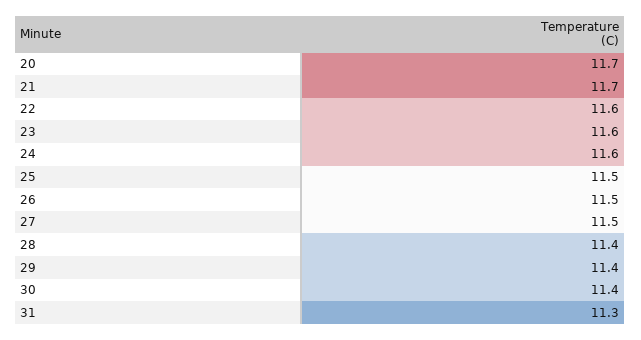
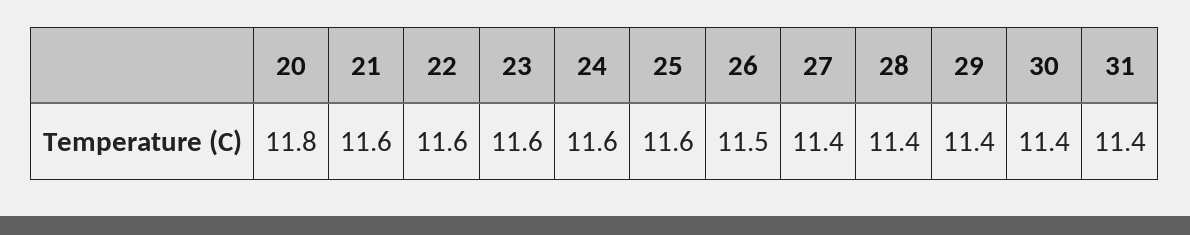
  {
-   "20": 11.7,
+   "20": 11.8,
-   "21": 11.7,
+   "21": 11.6,
    "22": 11.6,
    "23": 11.6,
    "24": 11.6,
-   "25": 11.5,
+   "25": 11.6,
    "26": 11.5,
-   "27": 11.5,
+   "27": 11.4,
    "28": 11.4,
    "29": 11.4,
    "30": 11.4,
-   "31": 11.3
+   "31": 11.4
  }

